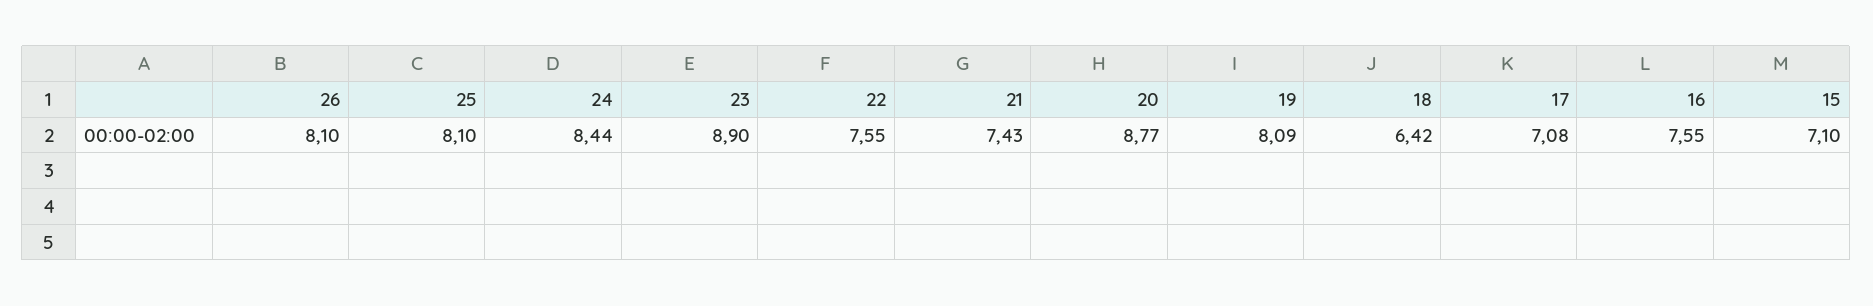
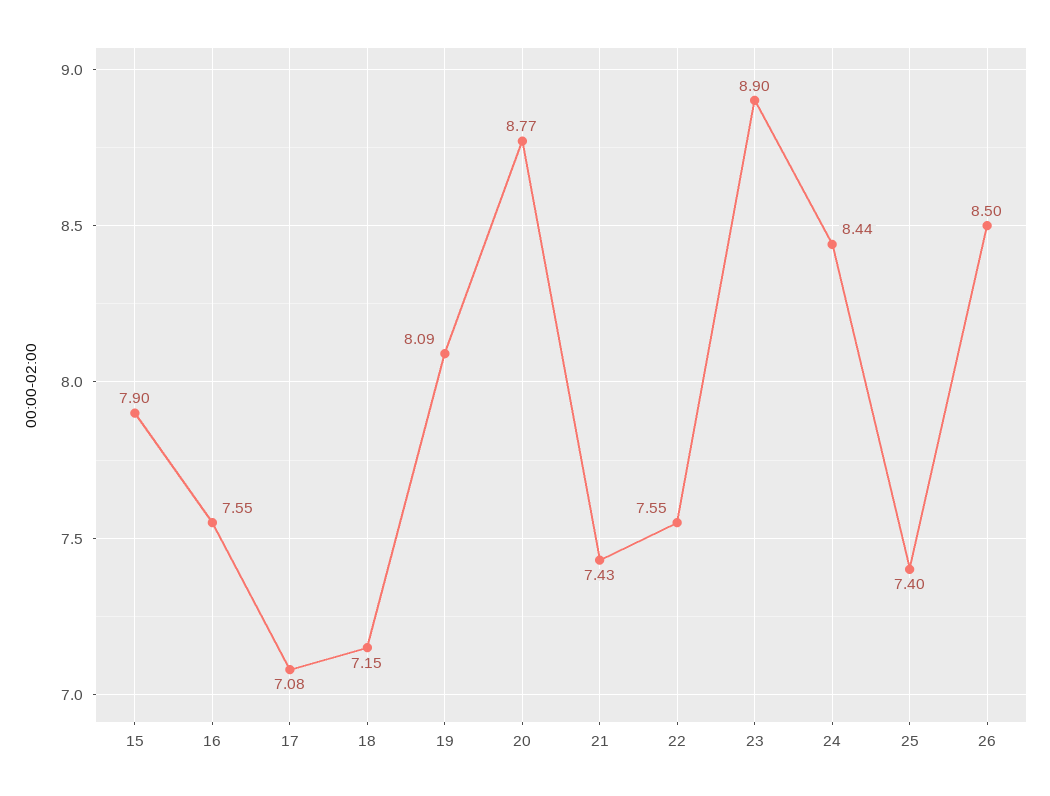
  {
-   "26": 8.1,
+   "26": 8.5,
-   "25": 8.1,
+   "25": 7.4,
    "24": 8.44,
    "23": 8.9,
    "22": 7.55,
    "21": 7.43,
    "20": 8.77,
    "19": 8.09,
-   "18": 6.42,
+   "18": 7.15,
    "17": 7.08,
    "16": 7.55,
-   "15": 7.1
+   "15": 7.9
  }

